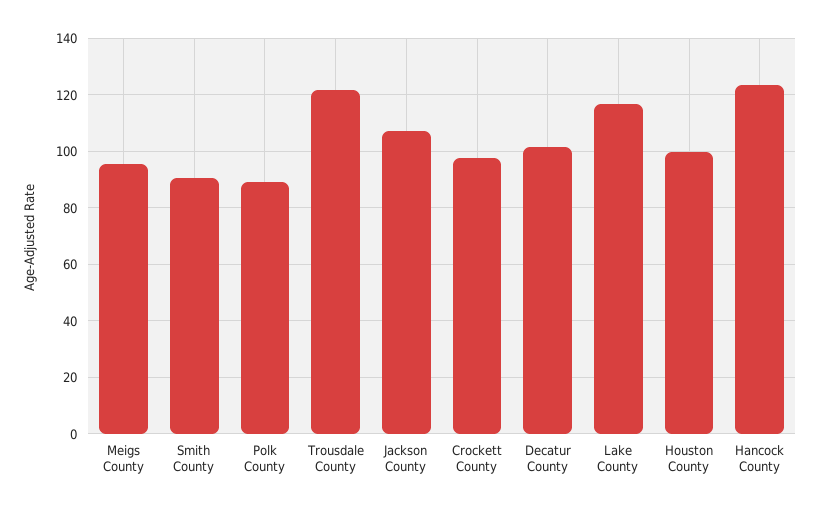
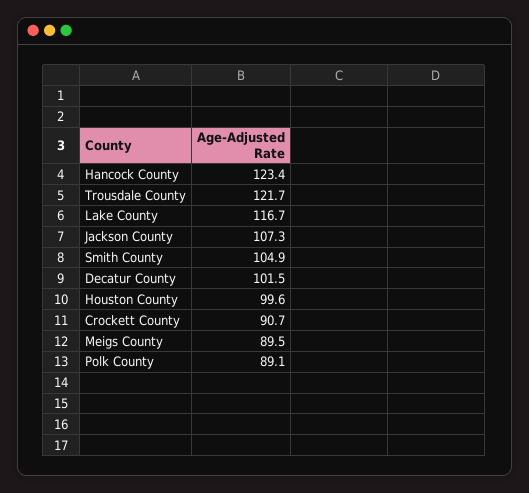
  {
-   "Meigs County": 95,
+   "Meigs County": 89.5,
-   "Smith County": 90,
+   "Smith County": 104.9,
    "Polk County": 89.1,
    "Trousdale County": 121.7,
    "Jackson County": 107.3,
-   "Crockett County": 97.5,
+   "Crockett County": 90.7,
    "Decatur County": 101.5,
    "Lake County": 116.7,
    "Houston County": 99.6,
    "Hancock County": 123.4
  }

